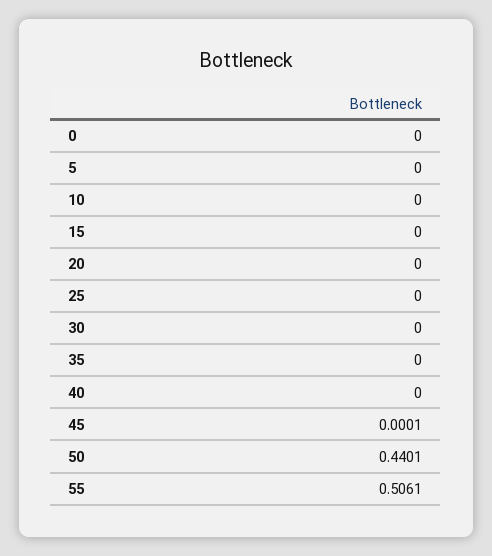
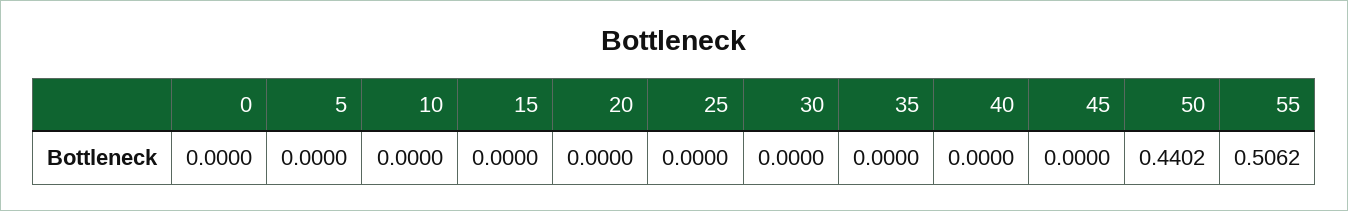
  {
    "0": 0,
    "5": 0,
    "10": 0,
    "15": 0,
    "20": 0,
    "25": 0,
    "30": 0,
    "35": 0,
    "40": 0,
-   "45": 0.0001,
+   "45": 0,
-   "50": 0.4401,
+   "50": 0.4402,
-   "55": 0.5061
+   "55": 0.5062
  }

